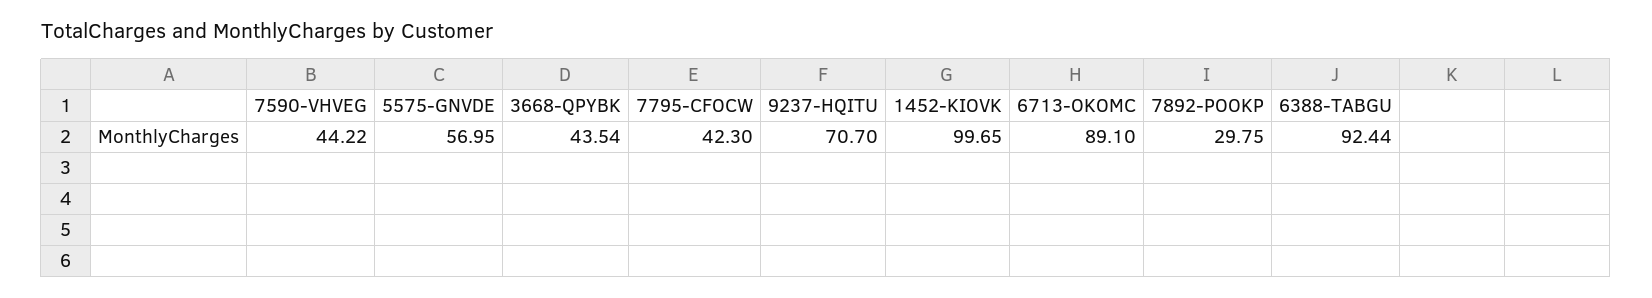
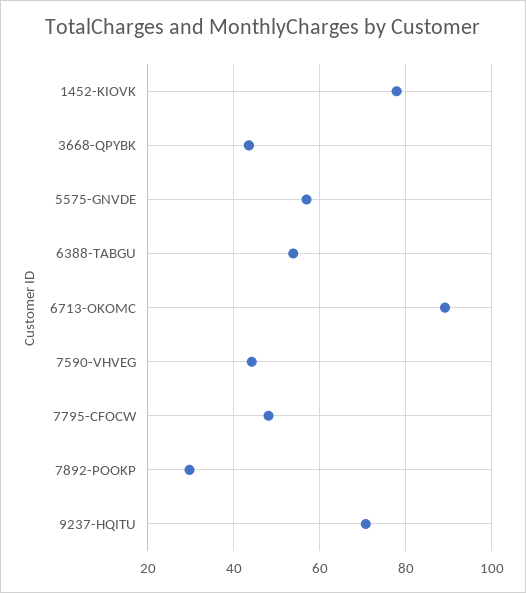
  {
    "7590-VHVEG": 44.22,
    "5575-GNVDE": 56.95,
    "3668-QPYBK": 43.54,
-   "7795-CFOCW": 42.3,
+   "7795-CFOCW": 48,
    "9237-HQITU": 70.7,
-   "1452-KIOVK": 99.65,
+   "1452-KIOVK": 78,
    "6713-OKOMC": 89.1,
    "7892-POOKP": 29.75,
-   "6388-TABGU": 92.44
+   "6388-TABGU": 54
  }

